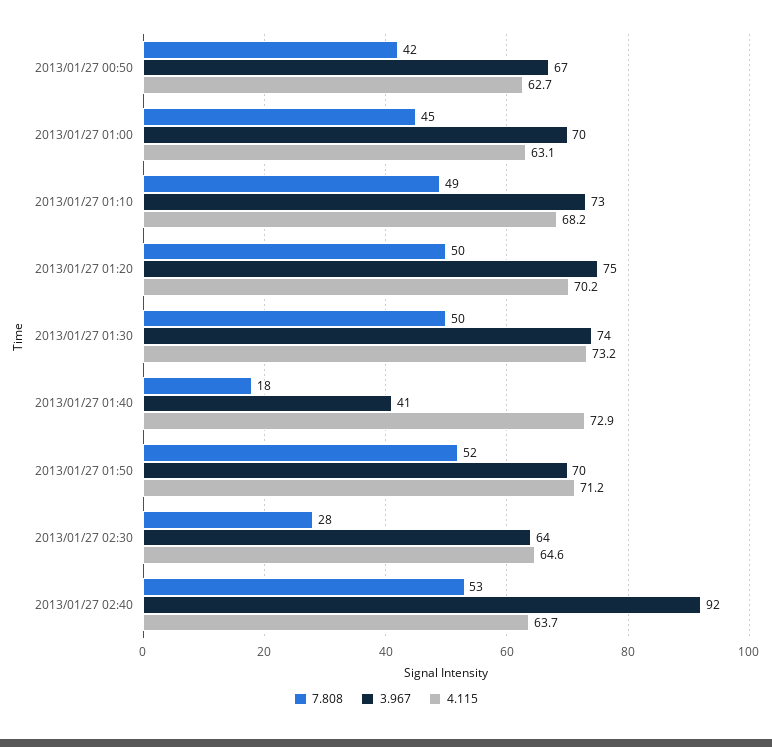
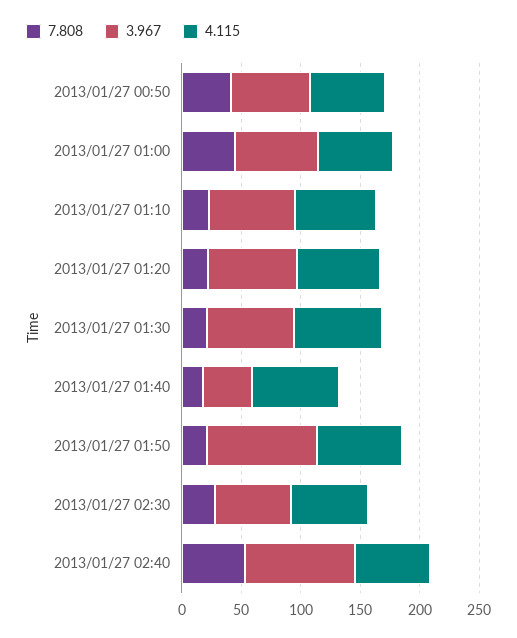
  {
    "7.808": {
      "2013/01/27 00:50": 42,
      "2013/01/27 01:00": 45,
-     "2013/01/27 01:10": 49,
+     "2013/01/27 01:10": 20,
-     "2013/01/27 01:20": 50,
+     "2013/01/27 01:20": 20,
-     "2013/01/27 01:30": 50,
+     "2013/01/27 01:30": 20,
      "2013/01/27 01:40": 18,
-     "2013/01/27 01:50": 52,
+     "2013/01/27 01:50": 20,
      "2013/01/27 02:30": 28,
      "2013/01/27 02:40": 53
    },
    "3.967": {
      "2013/01/27 00:50": 67,
      "2013/01/27 01:00": 70,
      "2013/01/27 01:10": 73,
      "2013/01/27 01:20": 75,
      "2013/01/27 01:30": 74,
      "2013/01/27 01:40": 41,
-     "2013/01/27 01:50": 70,
+     "2013/01/27 01:50": 90,
      "2013/01/27 02:30": 64,
      "2013/01/27 02:40": 92
    },
    "4.115": {
      "2013/01/27 00:50": 62.7,
      "2013/01/27 01:00": 63.1,
      "2013/01/27 01:10": 68.2,
      "2013/01/27 01:20": 70.2,
      "2013/01/27 01:30": 73.2,
      "2013/01/27 01:40": 72.9,
      "2013/01/27 01:50": 71.2,
      "2013/01/27 02:30": 64.6,
      "2013/01/27 02:40": 63.7
    }
  }

